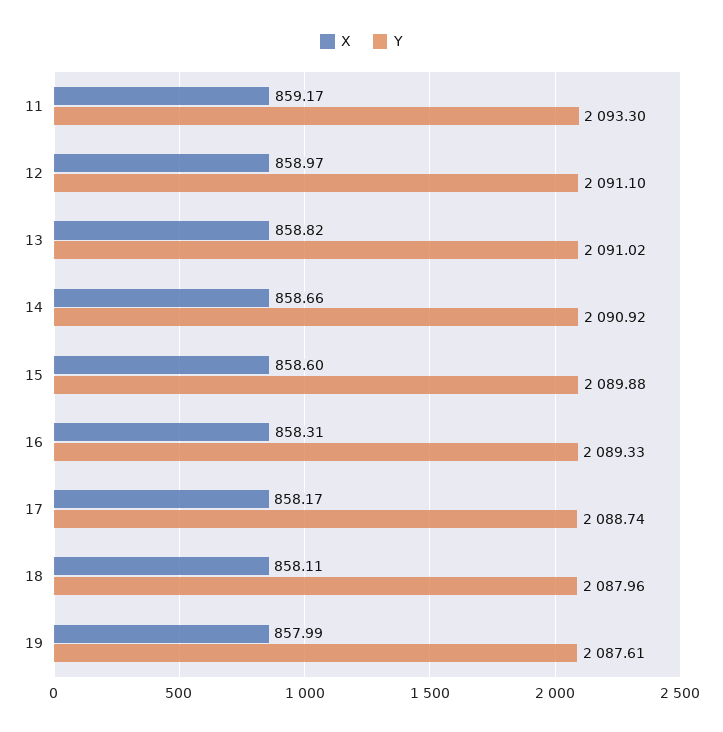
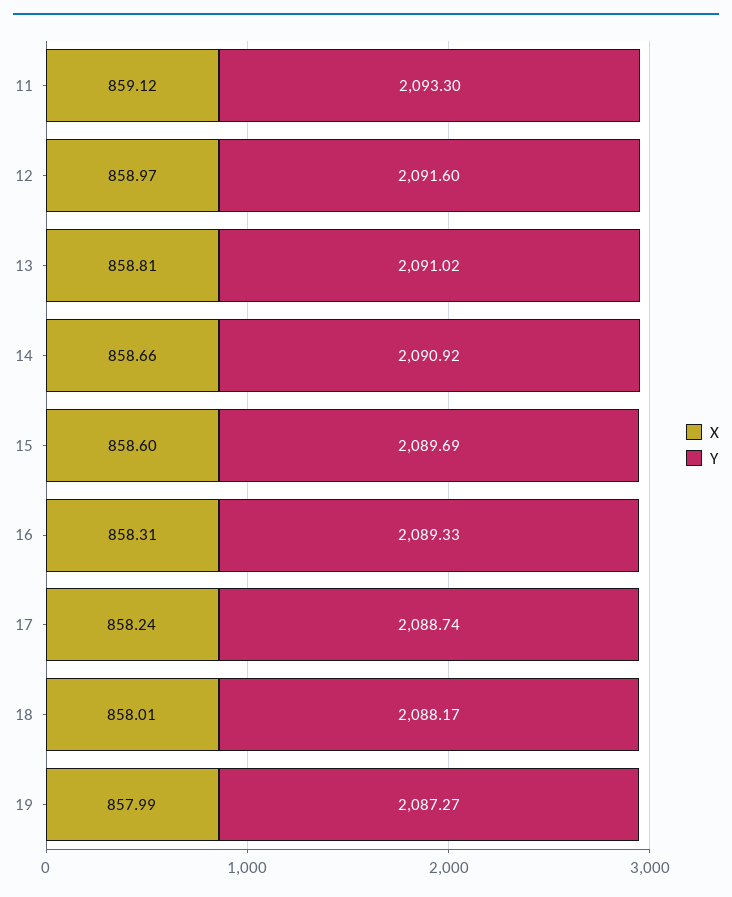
  {
    "X": {
-     "11": 859.17,
+     "11": 859.12,
      "12": 858.97,
-     "13": 858.82,
+     "13": 858.81,
      "14": 858.66,
      "15": 858.6,
      "16": 858.31,
-     "17": 858.17,
+     "17": 858.24,
-     "18": 858.11,
+     "18": 858.01,
      "19": 857.99
    },
    "Y": {
      "11": 2093.3,
-     "12": 2091.1,
+     "12": 2091.6,
      "13": 2091.02,
      "14": 2090.92,
-     "15": 2089.88,
+     "15": 2089.69,
      "16": 2089.33,
      "17": 2088.74,
-     "18": 2087.96,
+     "18": 2088.17,
-     "19": 2087.61
+     "19": 2087.27
    }
  }

